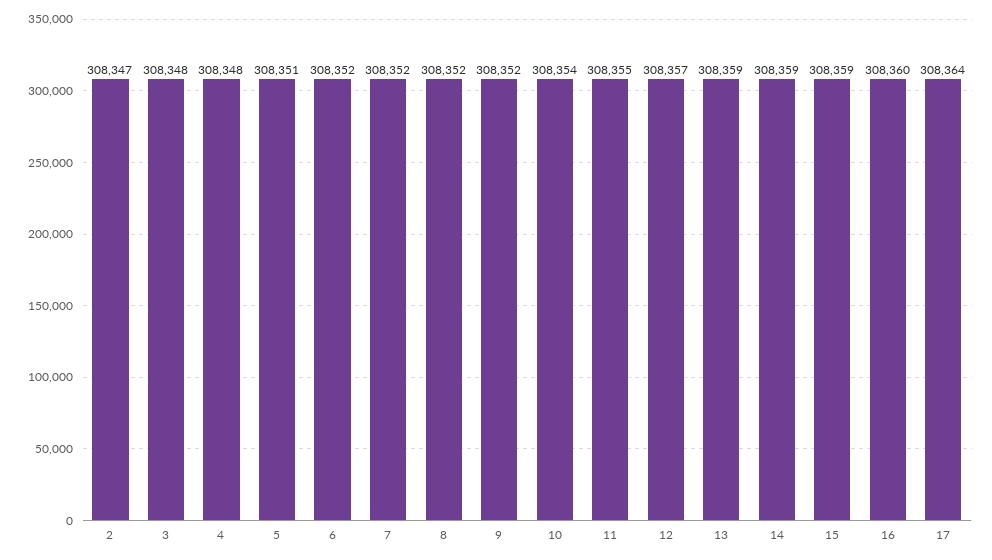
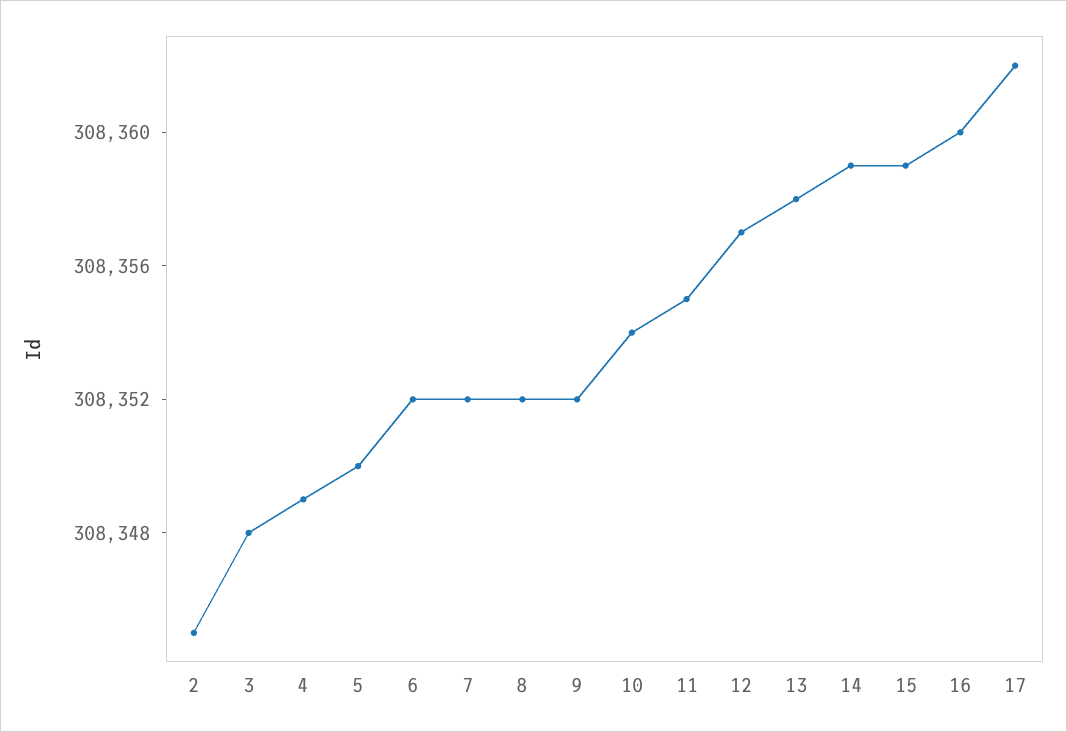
  {
-   "2": 308347,
+   "2": 308345,
    "3": 308348,
-   "4": 308348,
+   "4": 308349,
-   "5": 308351,
+   "5": 308350,
    "6": 308352,
    "7": 308352,
    "8": 308352,
    "9": 308352,
    "10": 308354,
    "11": 308355,
    "12": 308357,
-   "13": 308359,
+   "13": 308358,
    "14": 308359,
    "15": 308359,
    "16": 308360,
-   "17": 308364
+   "17": 308362
  }

